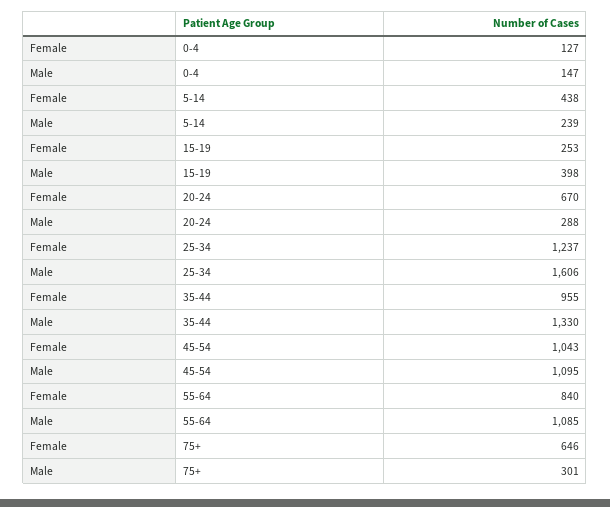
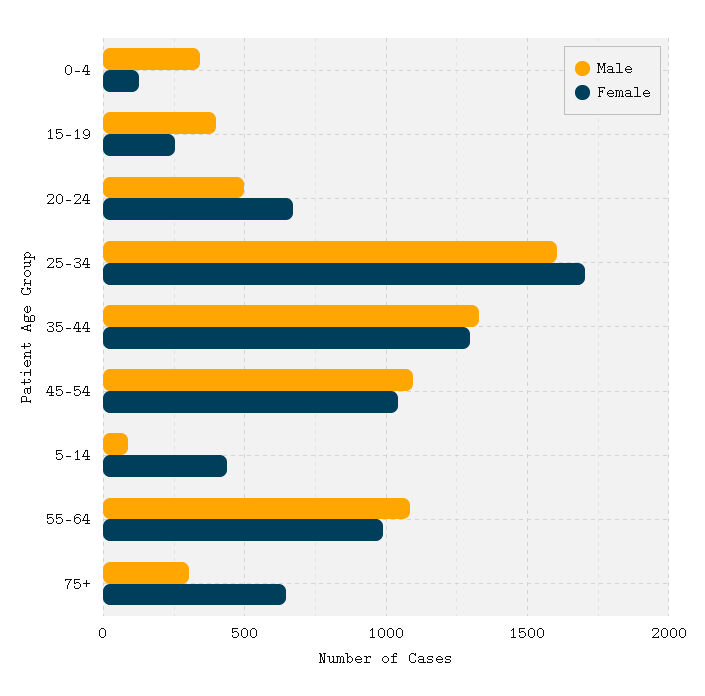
  {
    "Female": {
      "0-4": 127,
      "5-14": 438,
      "15-19": 253,
      "20-24": 670,
-     "25-34": 1237,
+     "25-34": 1700,
-     "35-44": 955,
+     "35-44": 1300,
      "45-54": 1043,
-     "55-64": 840,
+     "55-64": 1000,
      "75+": 646
    },
    "Male": {
-     "0-4": 147,
+     "0-4": 350,
-     "5-14": 239,
+     "5-14": 100,
      "15-19": 398,
-     "20-24": 288,
+     "20-24": 500,
      "25-34": 1606,
      "35-44": 1330,
      "45-54": 1095,
      "55-64": 1085,
      "75+": 301
    }
  }

